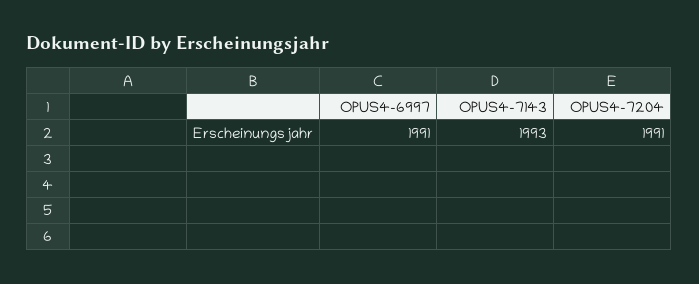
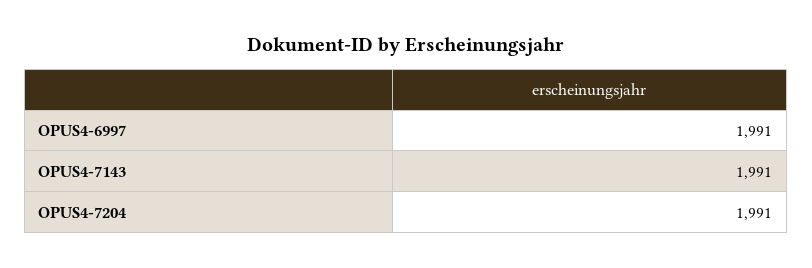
  {
    "OPUS4-6997": 1991,
-   "OPUS4-7143": 1993,
+   "OPUS4-7143": 1991,
    "OPUS4-7204": 1991
  }

